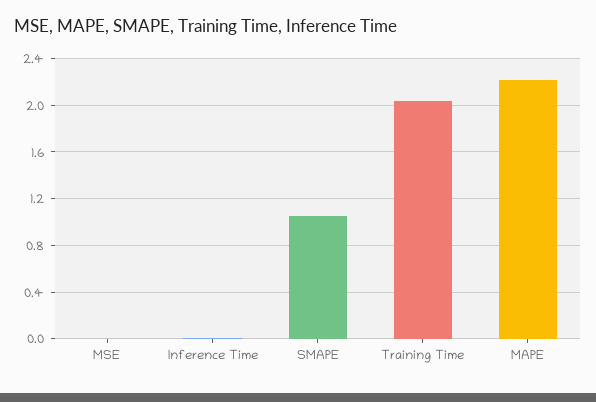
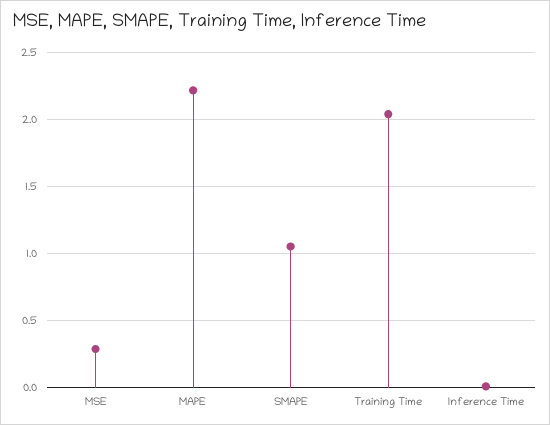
  {
-   "MSE": 0,
+   "MSE": 0.3,
    "Inference Time": 0,
    "SMAPE": 1.05,
    "Training Time": 2.05,
    "MAPE": 2.2
  }

